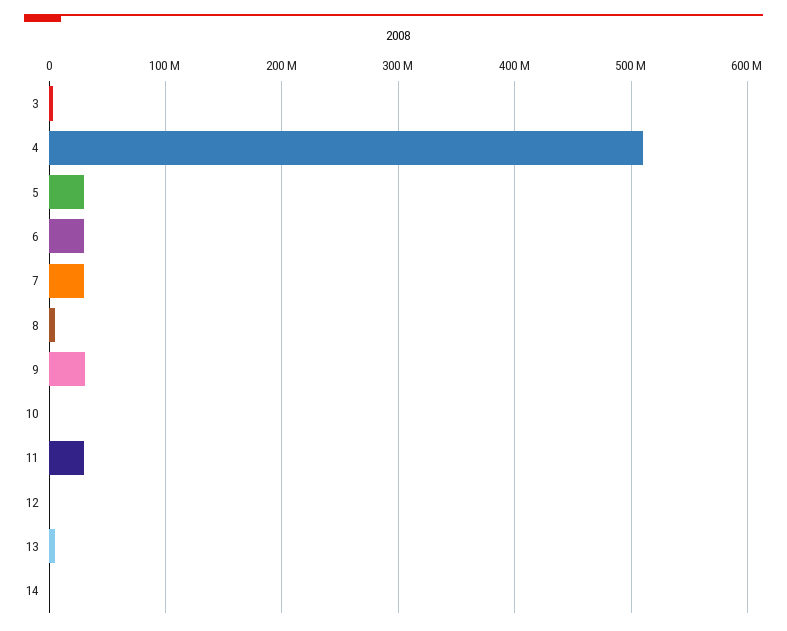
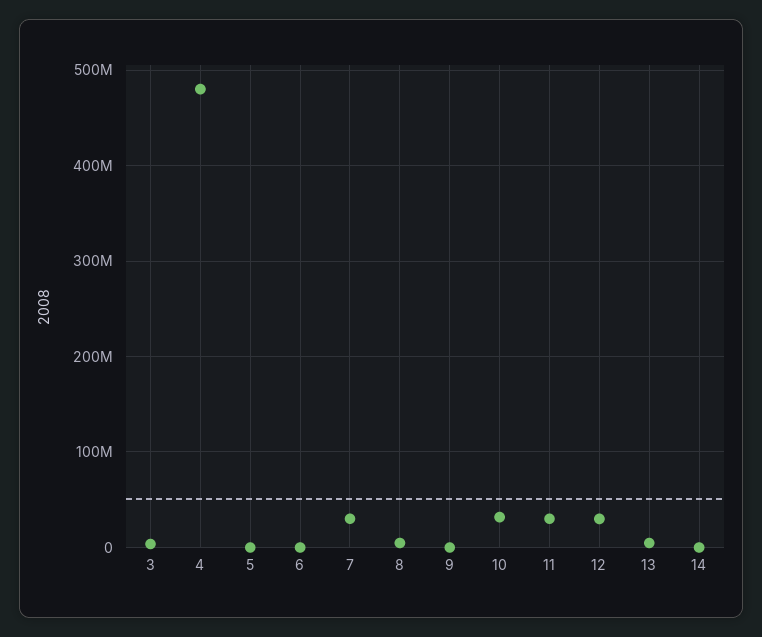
  {
    "3": 0,
-   "4": 510000000,
+   "4": 480000000,
-   "5": 30000000,
+   "5": 0,
-   "6": 30000000,
+   "6": 0,
    "7": 30000000,
    "8": 0,
-   "9": 30000000,
+   "9": 0,
-   "10": 0,
+   "10": 30000000,
    "11": 30000000,
-   "12": 0,
+   "12": 30000000,
    "13": 0,
    "14": 0
  }

